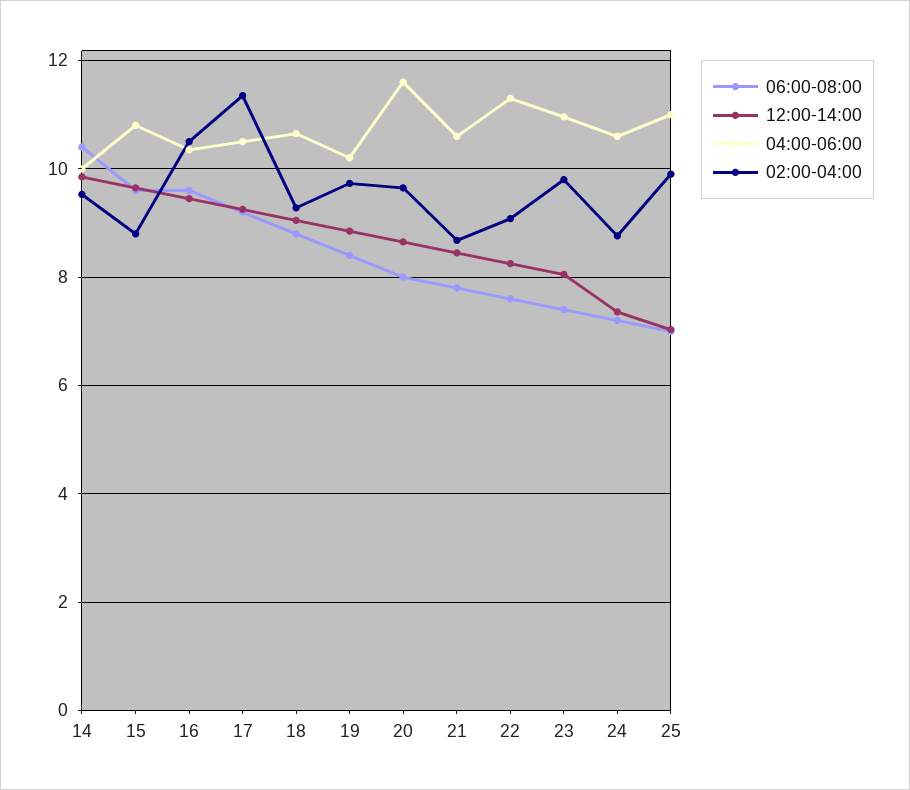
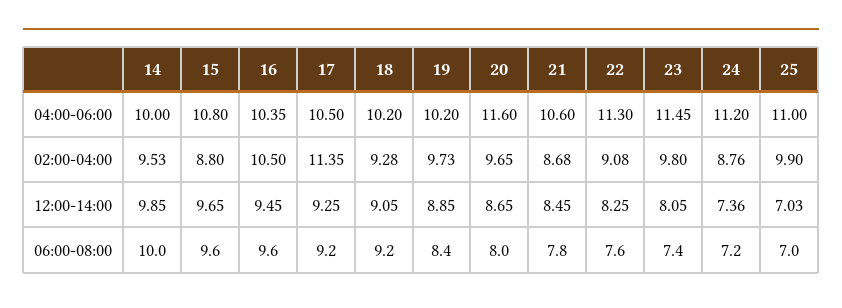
  {
    "06:00-08:00": {
-     "14": 10.4,
+     "14": 10,
      "15": 9.6,
      "16": 9.6,
      "17": 9.2,
-     "18": 8.8,
+     "18": 9.2,
      "19": 8.4,
      "20": 8,
      "21": 7.8,
      "22": 7.6,
      "23": 7.4,
      "24": 7.2,
      "25": 7
    },
    "12:00-14:00": {
      "14": 9.85,
      "15": 9.65,
      "16": 9.45,
      "17": 9.25,
      "18": 9.05,
      "19": 8.85,
      "20": 8.65,
      "21": 8.45,
      "22": 8.25,
      "23": 8.05,
      "24": 7.36,
      "25": 7.03
    },
    "04:00-06:00": {
      "14": 10,
      "15": 10.8,
      "16": 10.35,
      "17": 10.5,
-     "18": 10.6,
+     "18": 10.2,
      "19": 10.2,
      "20": 11.6,
      "21": 10.6,
      "22": 11.3,
-     "23": 11,
+     "23": 11.45,
-     "24": 10.6,
+     "24": 11.2,
      "25": 11
    },
    "02:00-04:00": {
      "14": 9.53,
      "15": 8.8,
      "16": 10.5,
      "17": 11.35,
      "18": 9.28,
      "19": 9.73,
      "20": 9.65,
      "21": 8.68,
      "22": 9.08,
      "23": 9.8,
      "24": 8.76,
      "25": 9.9
    }
  }

